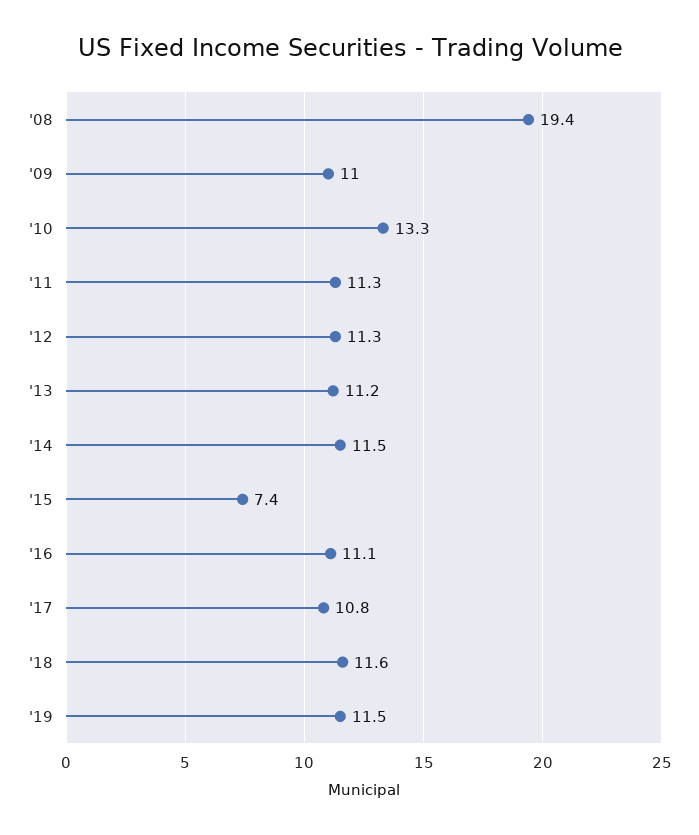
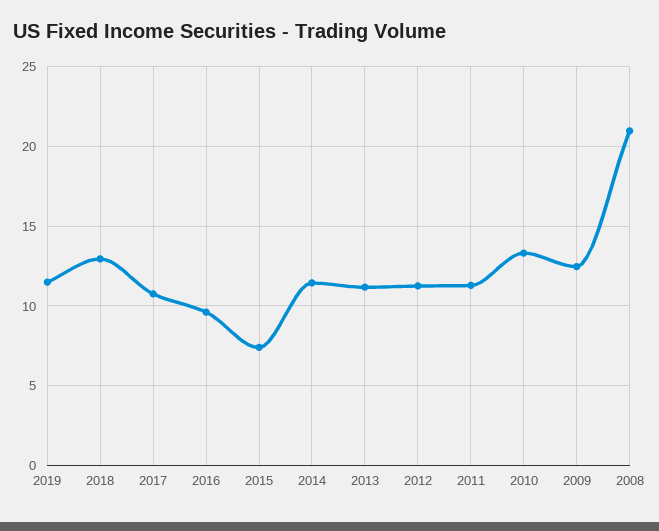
  {
-   "'08": 19.4,
+   "'08": 21,
-   "'09": 11,
+   "'09": 12.5,
    "'10": 13.3,
    "'11": 11.3,
    "'12": 11.3,
    "'13": 11.2,
    "'14": 11.5,
    "'15": 7.4,
-   "'16": 11.1,
+   "'16": 9.5,
    "'17": 10.8,
-   "'18": 11.6,
+   "'18": 13,
    "'19": 11.5
  }

